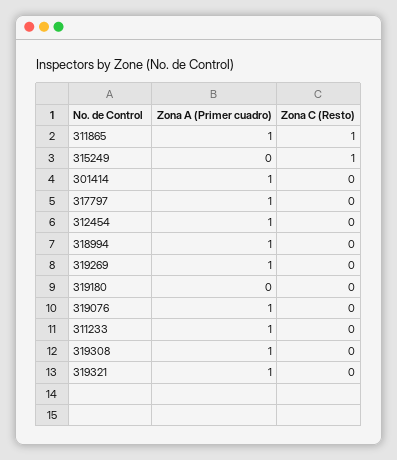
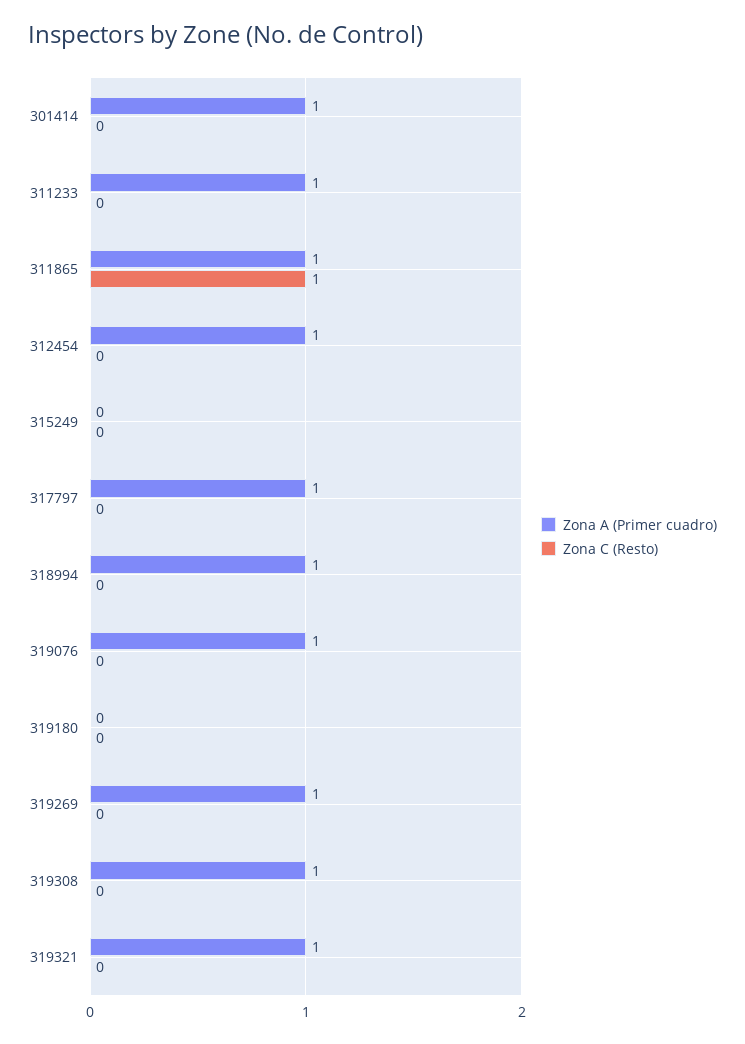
  {
    "Zona A (Primer cuadro)": {
      "311865": 1,
      "315249": 0,
      "301414": 1,
      "317797": 1,
      "312454": 1,
      "318994": 1,
      "319269": 1,
      "319180": 0,
      "319076": 1,
      "311233": 1,
      "319308": 1,
      "319321": 1
    },
    "Zona C (Resto)": {
      "311865": 1,
-     "315249": 1,
+     "315249": 0,
      "301414": 0,
      "317797": 0,
      "312454": 0,
      "318994": 0,
      "319269": 0,
      "319180": 0,
      "319076": 0,
      "311233": 0,
      "319308": 0,
      "319321": 0
    }
  }

